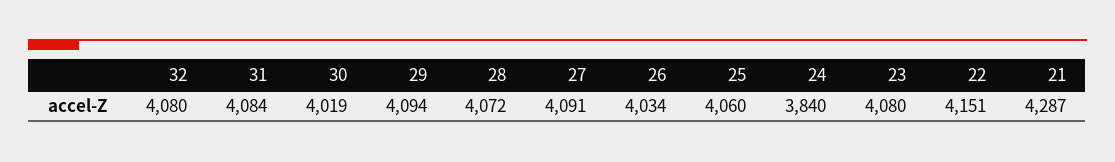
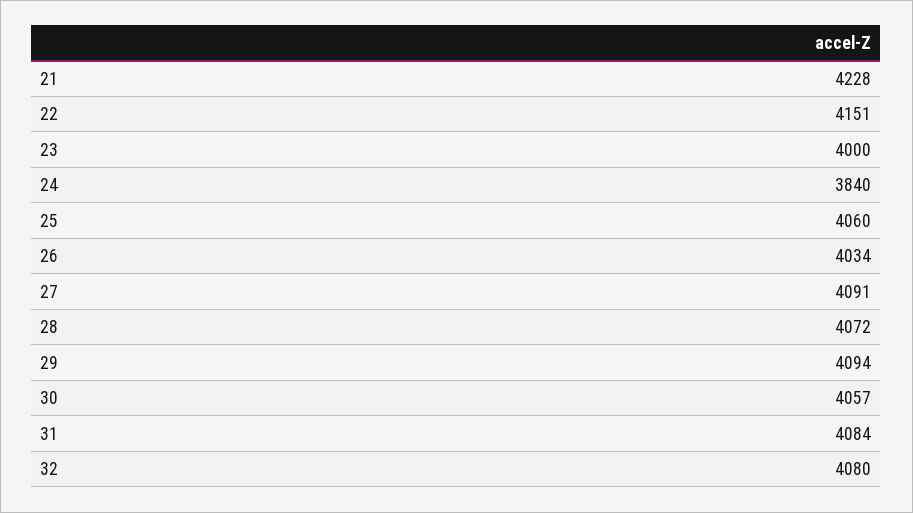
  {
    "32": 4080,
    "31": 4084,
-   "30": 4019,
+   "30": 4057,
    "29": 4094,
    "28": 4072,
    "27": 4091,
    "26": 4034,
    "25": 4060,
    "24": 3840,
-   "23": 4080,
+   "23": 4000,
    "22": 4151,
-   "21": 4287
+   "21": 4228
  }

